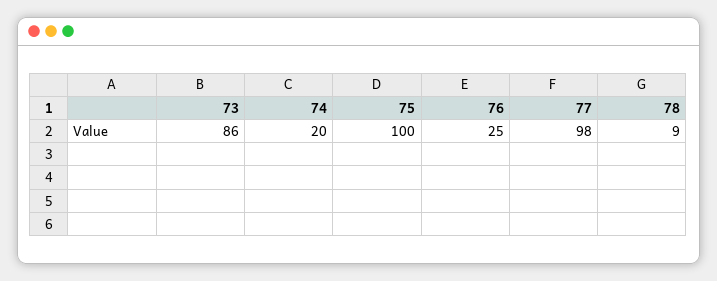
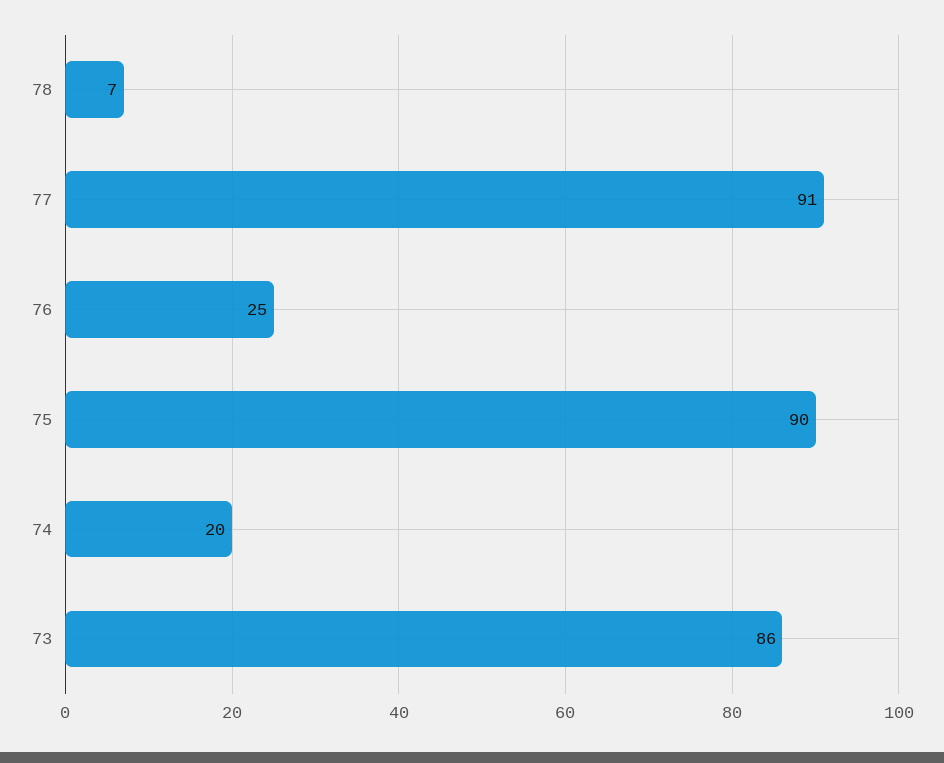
  {
    "73": 86,
    "74": 20,
-   "75": 100,
+   "75": 90,
    "76": 25,
-   "77": 98,
+   "77": 91,
-   "78": 9
+   "78": 7
  }

